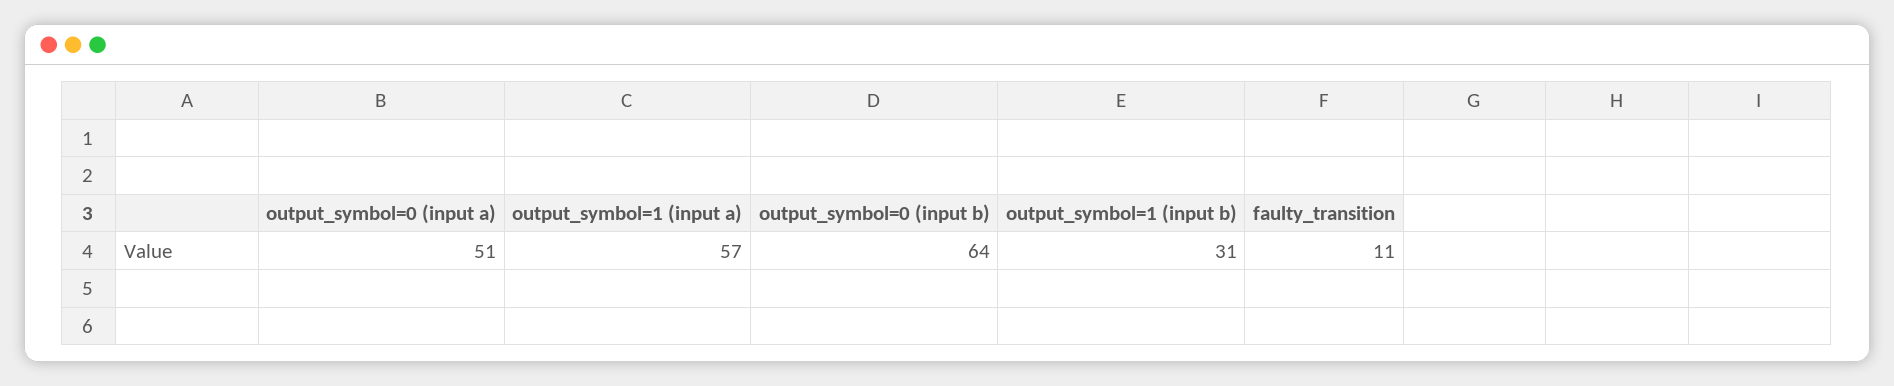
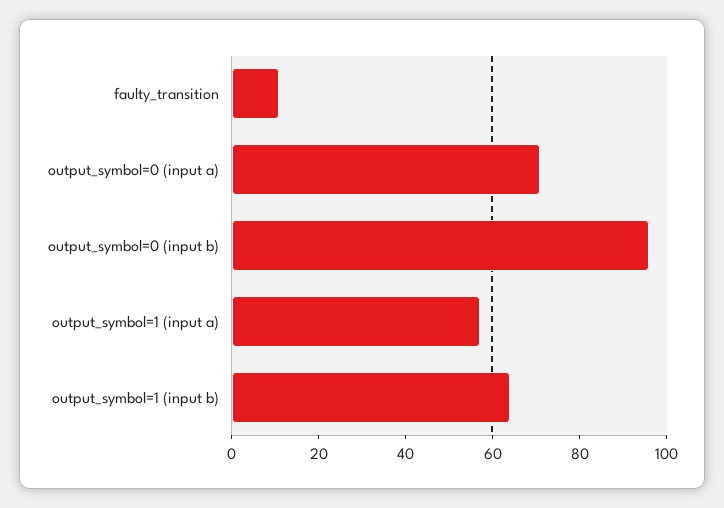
  {
-   "output_symbol=0 (input a)": 51,
+   "output_symbol=0 (input a)": 70,
    "output_symbol=1 (input a)": 57,
-   "output_symbol=0 (input b)": 64,
+   "output_symbol=0 (input b)": 95,
-   "output_symbol=1 (input b)": 31,
+   "output_symbol=1 (input b)": 65,
    "faulty_transition": 11
  }

